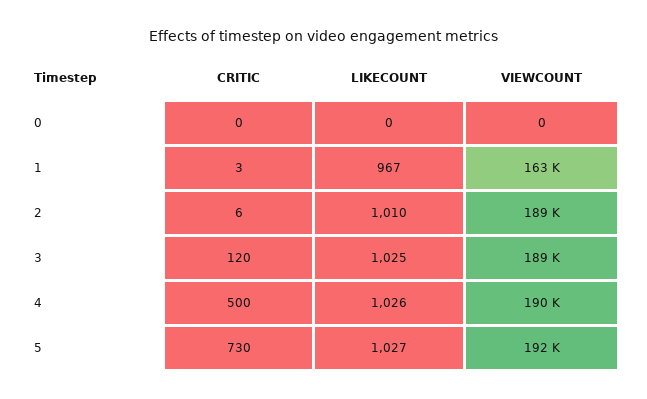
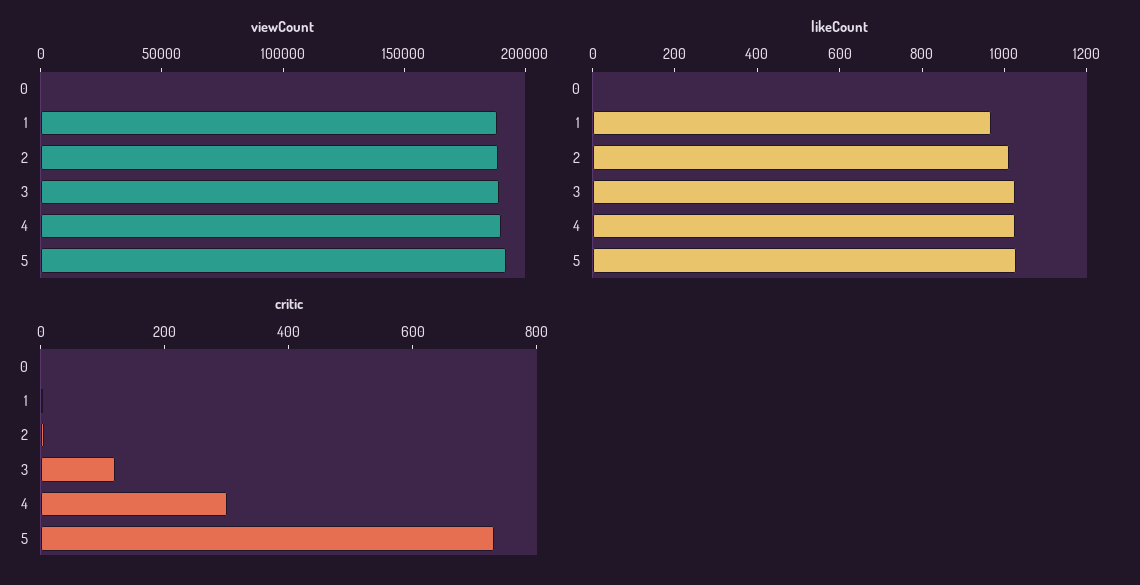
  {
    "CRITIC": {
      "0": 0,
      "1": 3,
      "2": 6,
      "3": 120,
-     "4": 500,
+     "4": 300,
      "5": 730
    },
    "LIKECOUNT": {
      "0": 0,
      "1": 967,
      "2": 1010,
      "3": 1025,
      "4": 1026,
      "5": 1027
    },
    "VIEWCOUNT": {
      "0": 0,
-     "1": 163000,
+     "1": 190000,
      "2": 189000,
      "3": 189000,
      "4": 190000,
      "5": 192000
    }
  }

